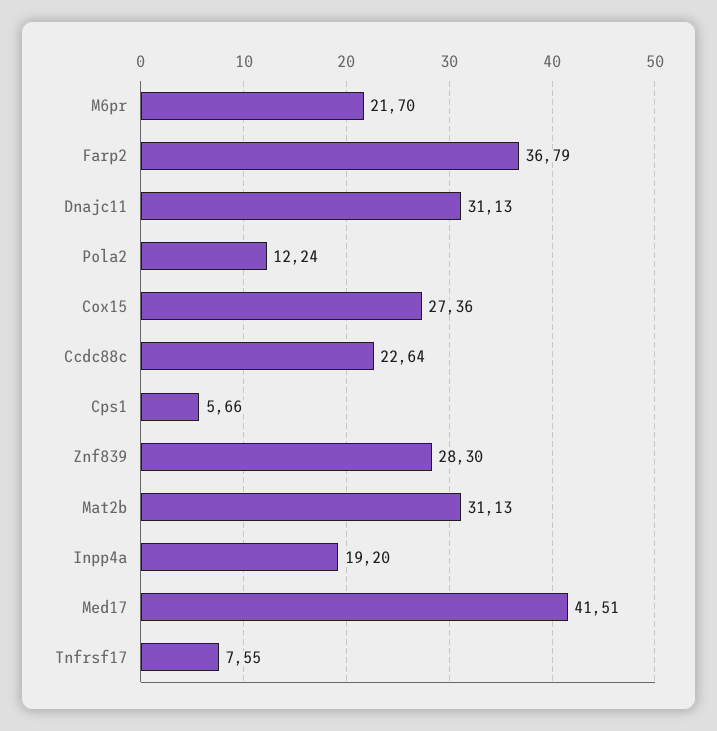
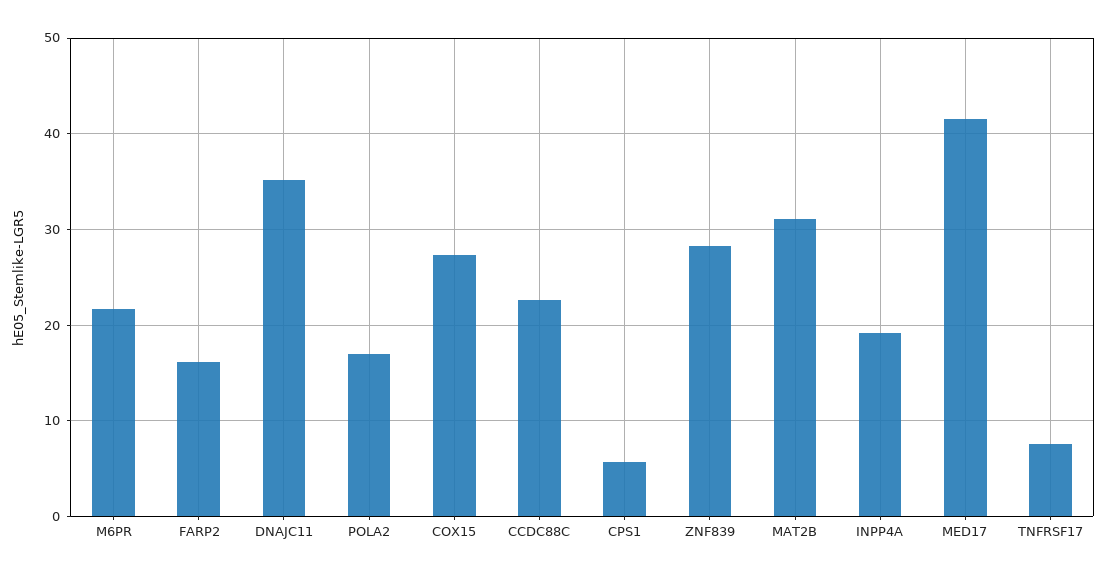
  {
    "M6pr": 21.7,
-   "Farp2": 36.79,
+   "Farp2": 16,
-   "Dnajc11": 31.13,
+   "Dnajc11": 35,
-   "Pola2": 12.24,
+   "Pola2": 17,
    "Cox15": 27.36,
    "Ccdc88c": 22.64,
    "Cps1": 5.66,
    "Znf839": 28.3,
    "Mat2b": 31.13,
    "Inpp4a": 19.2,
    "Med17": 41.51,
    "Tnfrsf17": 7.55
  }

